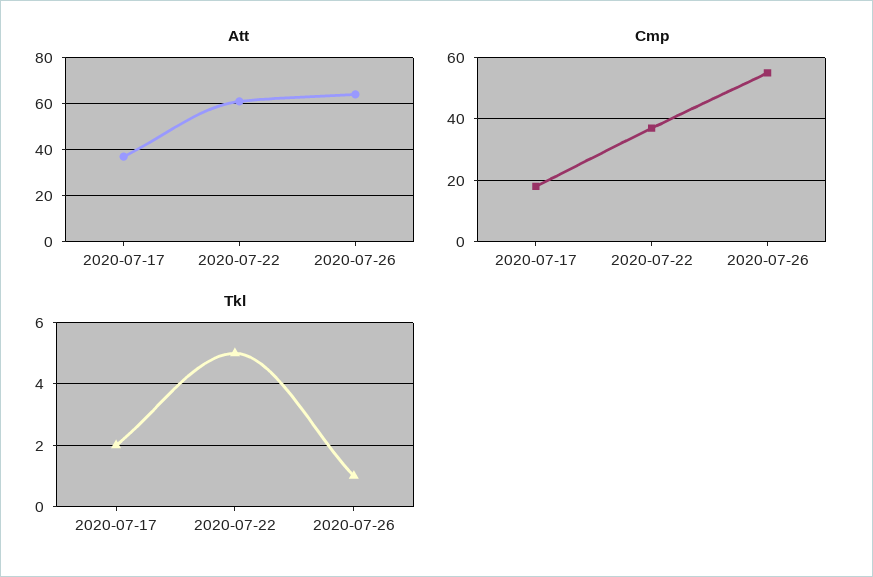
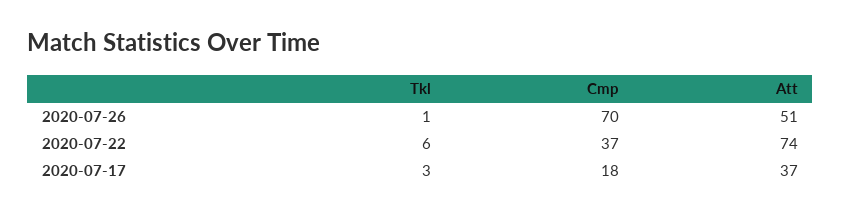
  {
    "Att": {
      "2020-07-17": 37,
-     "2020-07-22": 60,
+     "2020-07-22": 74,
-     "2020-07-26": 65
+     "2020-07-26": 51
    },
    "Cmp": {
      "2020-07-17": 18,
      "2020-07-22": 37,
-     "2020-07-26": 55
+     "2020-07-26": 70
    },
    "Tkl": {
-     "2020-07-17": 2,
+     "2020-07-17": 3,
-     "2020-07-22": 5,
+     "2020-07-22": 6,
      "2020-07-26": 1
    }
  }

